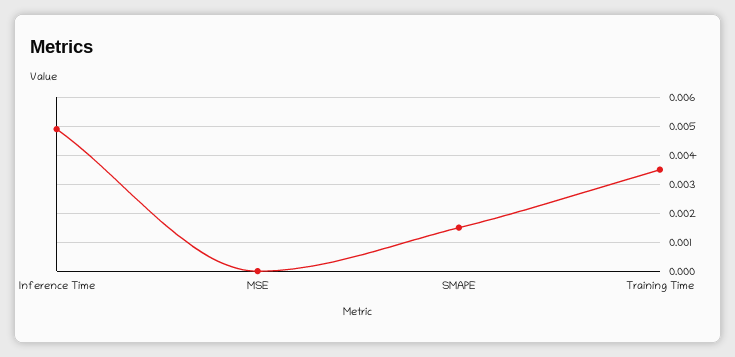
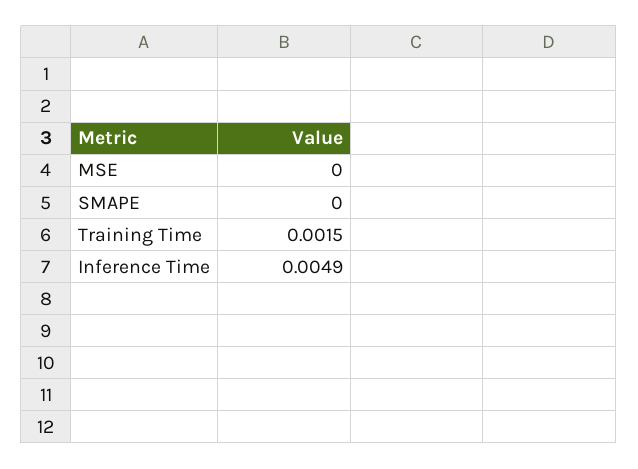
  {
    "Inference Time": 0.0049,
    "MSE": 0,
-   "SMAPE": 0.0015,
+   "SMAPE": 0,
-   "Training Time": 0.0035
+   "Training Time": 0.0015
  }

